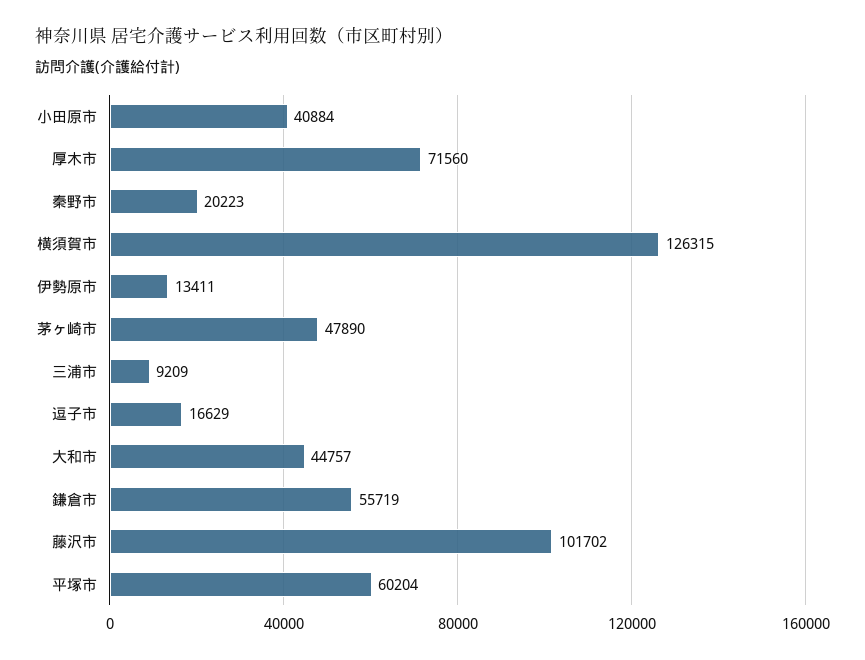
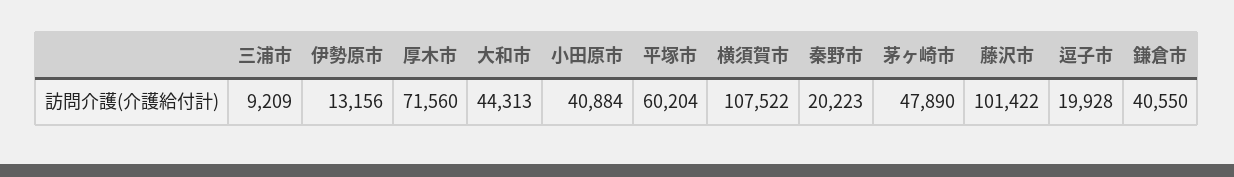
  {
    "小田原市": 40884,
    "厚木市": 71560,
    "秦野市": 20223,
-   "横須賀市": 126315,
+   "横須賀市": 107522,
-   "伊勢原市": 13411,
+   "伊勢原市": 13156,
    "茅ヶ崎市": 47890,
    "三浦市": 9209,
-   "逗子市": 16629,
+   "逗子市": 19928,
-   "大和市": 44757,
+   "大和市": 44313,
-   "鎌倉市": 55719,
+   "鎌倉市": 40550,
-   "藤沢市": 101702,
+   "藤沢市": 101422,
    "平塚市": 60204
  }

